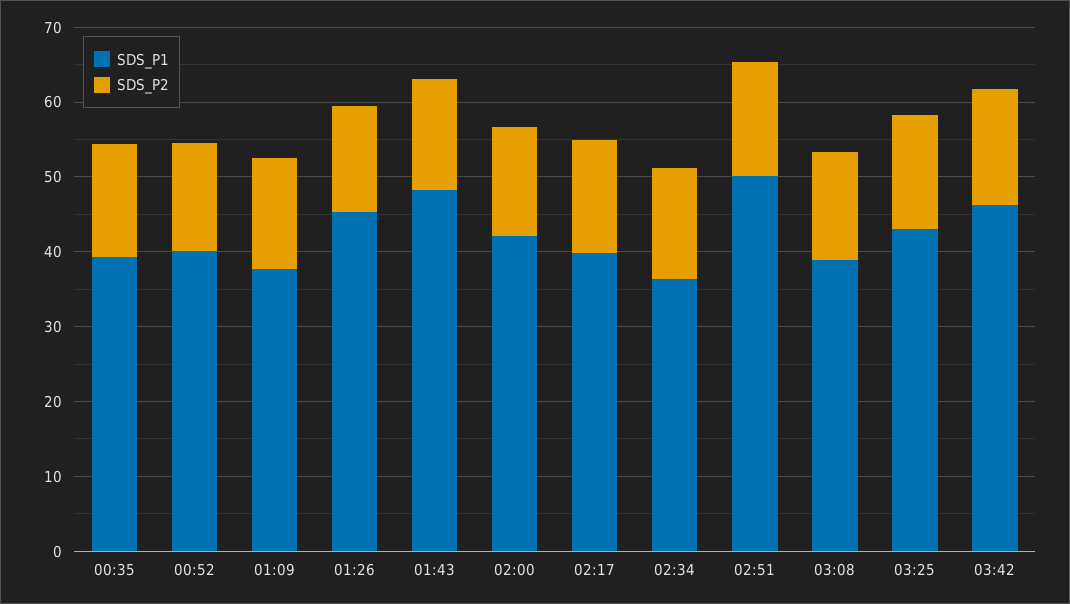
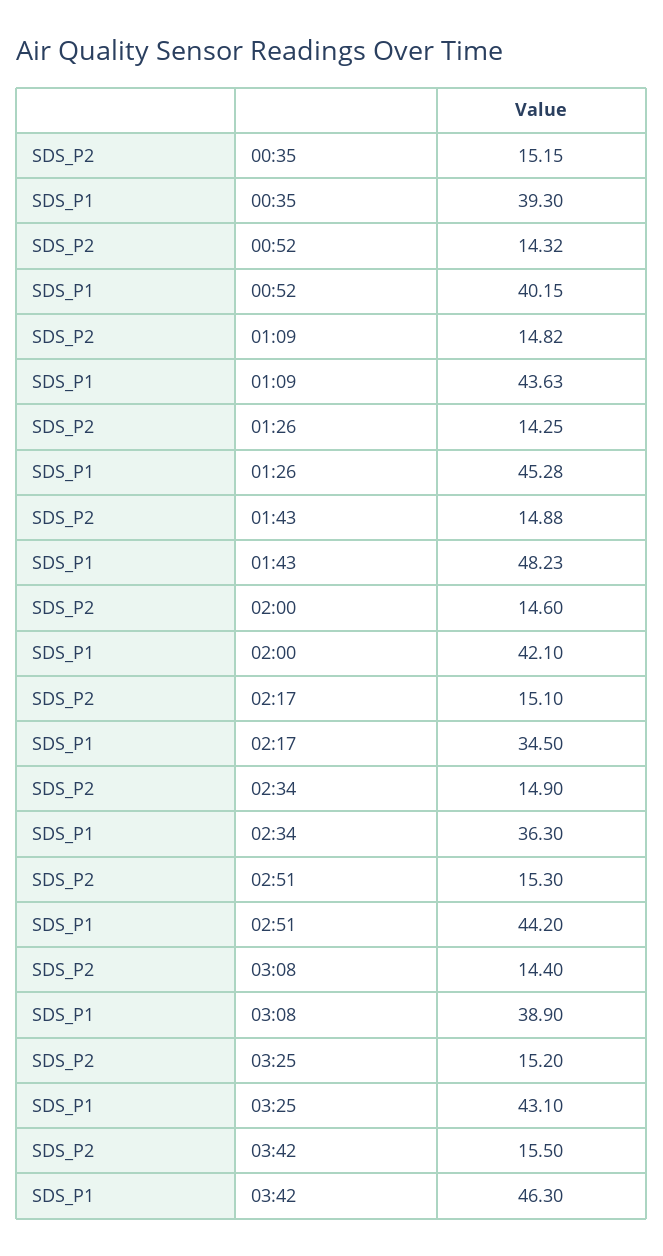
  {
    "SDS_P1": {
      "00:35": 39.3,
      "00:52": 40.15,
-     "01:09": 38,
+     "01:09": 43.63,
      "01:26": 45.28,
      "01:43": 48.23,
      "02:00": 42.1,
-     "02:17": 40,
+     "02:17": 34.5,
      "02:34": 36.3,
-     "02:51": 50,
+     "02:51": 44.2,
      "03:08": 38.9,
      "03:25": 43.1,
      "03:42": 46.3
    },
    "SDS_P2": {
      "00:35": 15.15,
      "00:52": 14.32,
      "01:09": 14.82,
      "01:26": 14.25,
      "01:43": 14.88,
      "02:00": 14.6,
      "02:17": 15.1,
      "02:34": 14.9,
      "02:51": 15.3,
      "03:08": 14.4,
      "03:25": 15.2,
      "03:42": 15.5
    }
  }

